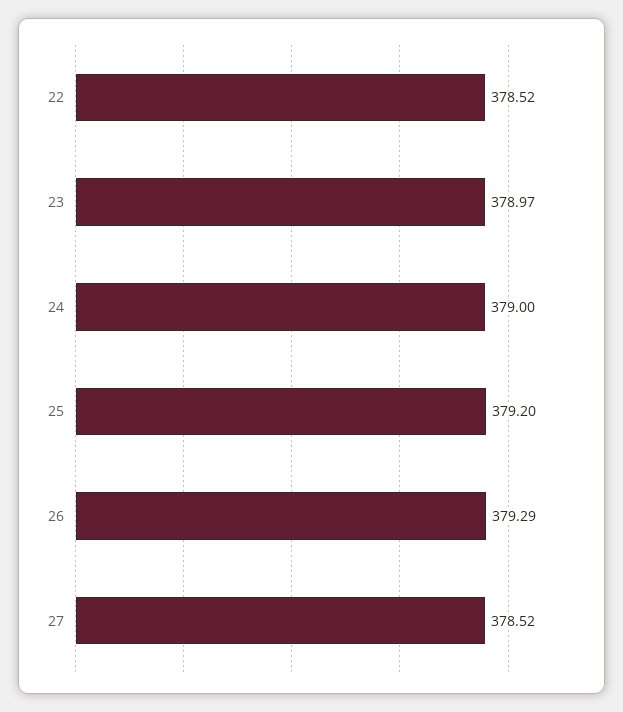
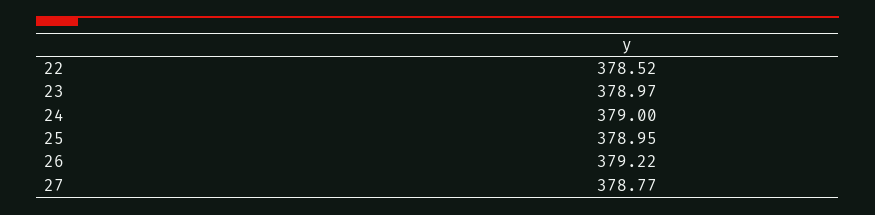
  {
    "22": 378.52,
    "23": 378.97,
    "24": 379,
-   "25": 379.2,
+   "25": 378.95,
-   "26": 379.29,
+   "26": 379.22,
-   "27": 378.52
+   "27": 378.77
  }

